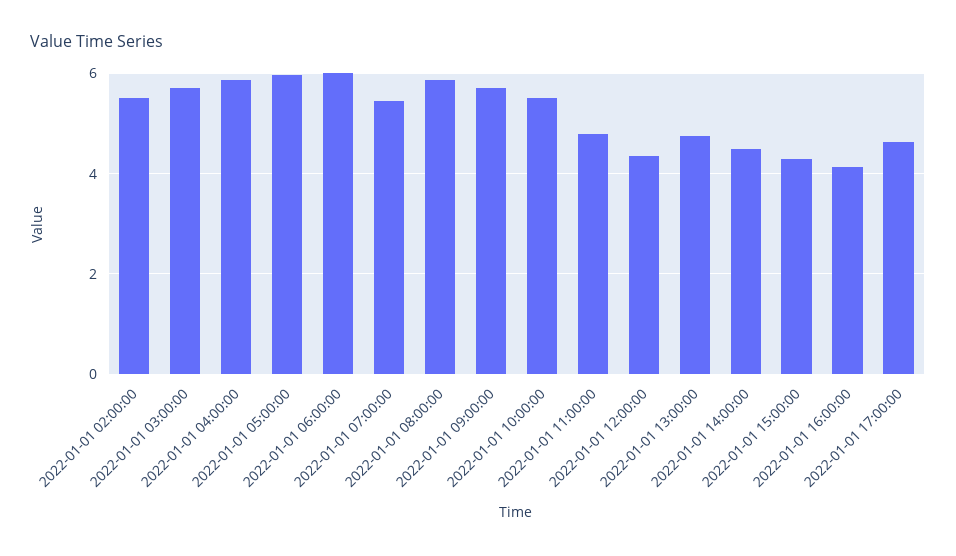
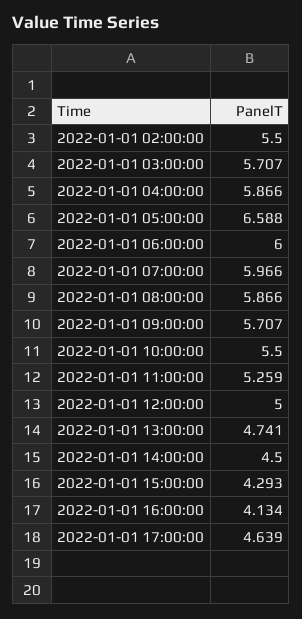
  {
    "2022-01-01 02:00:00": 5.5,
    "2022-01-01 03:00:00": 5.707,
    "2022-01-01 04:00:00": 5.866,
-   "2022-01-01 05:00:00": 6,
+   "2022-01-01 05:00:00": 6.588,
    "2022-01-01 06:00:00": 6,
-   "2022-01-01 07:00:00": 5.4,
+   "2022-01-01 07:00:00": 5.966,
    "2022-01-01 08:00:00": 5.866,
    "2022-01-01 09:00:00": 5.707,
    "2022-01-01 10:00:00": 5.5,
-   "2022-01-01 11:00:00": 4.8,
+   "2022-01-01 11:00:00": 5.259,
-   "2022-01-01 12:00:00": 4.4,
+   "2022-01-01 12:00:00": 5,
    "2022-01-01 13:00:00": 4.741,
    "2022-01-01 14:00:00": 4.5,
    "2022-01-01 15:00:00": 4.293,
    "2022-01-01 16:00:00": 4.134,
    "2022-01-01 17:00:00": 4.639
  }

